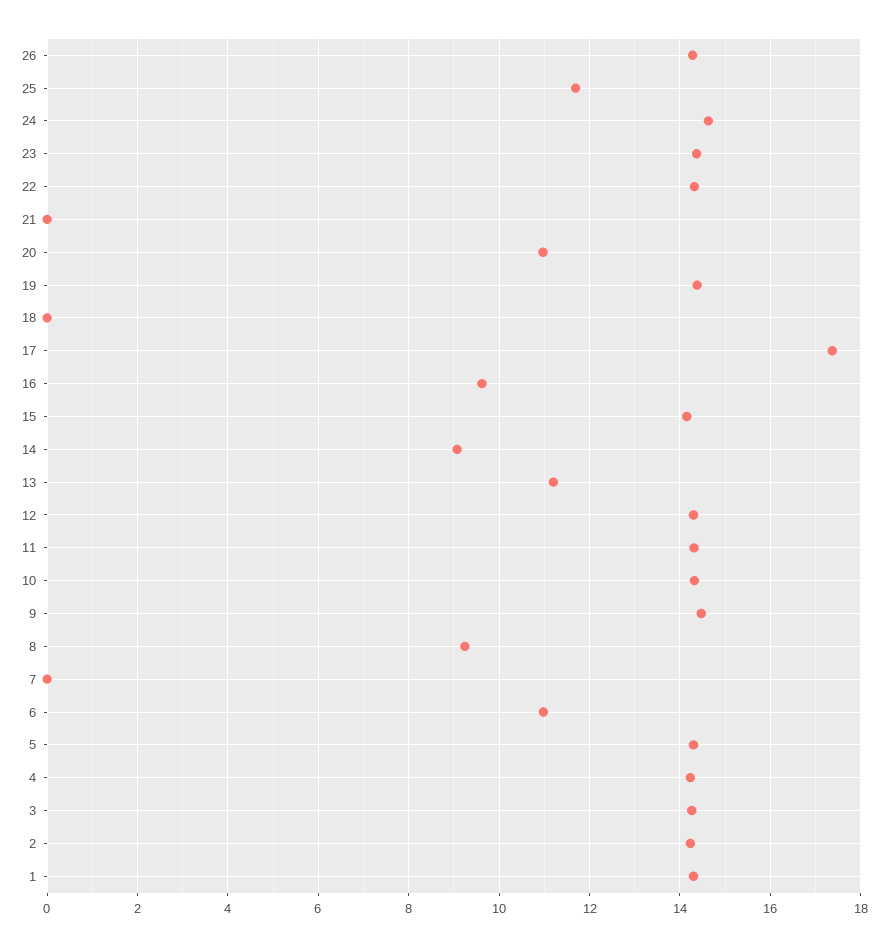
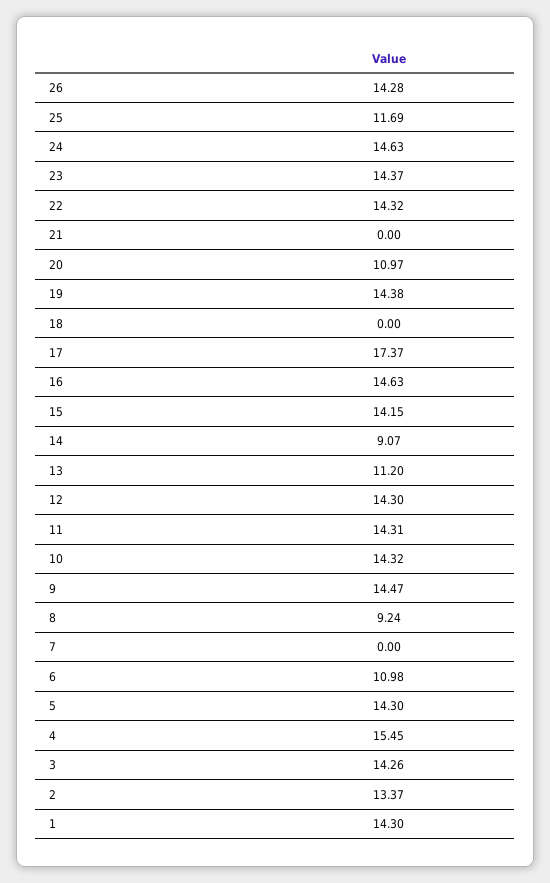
  {
    "26": 14.28,
    "25": 11.69,
    "24": 14.63,
    "23": 14.37,
    "22": 14.32,
    "21": 0,
    "20": 10.97,
    "19": 14.38,
    "18": 0,
    "17": 17.37,
-   "16": 9.6,
+   "16": 14.63,
    "15": 14.15,
    "14": 9.07,
    "13": 11.2,
    "12": 14.3,
    "11": 14.31,
    "10": 14.32,
    "9": 14.47,
    "8": 9.24,
    "7": 0,
    "6": 10.98,
    "5": 14.3,
-   "4": 14.2,
+   "4": 15.45,
    "3": 14.26,
-   "2": 14.2,
+   "2": 13.37,
    "1": 14.3
  }

